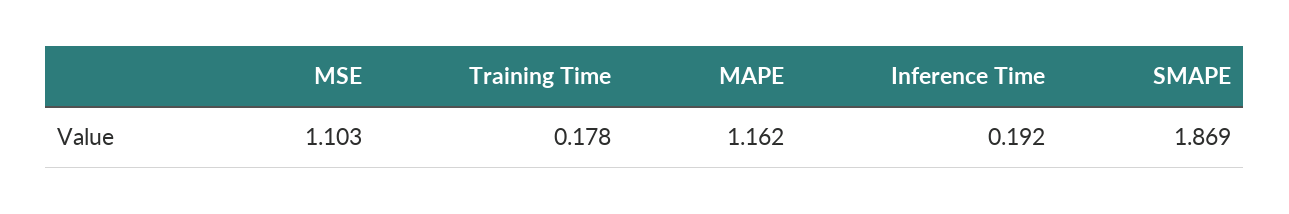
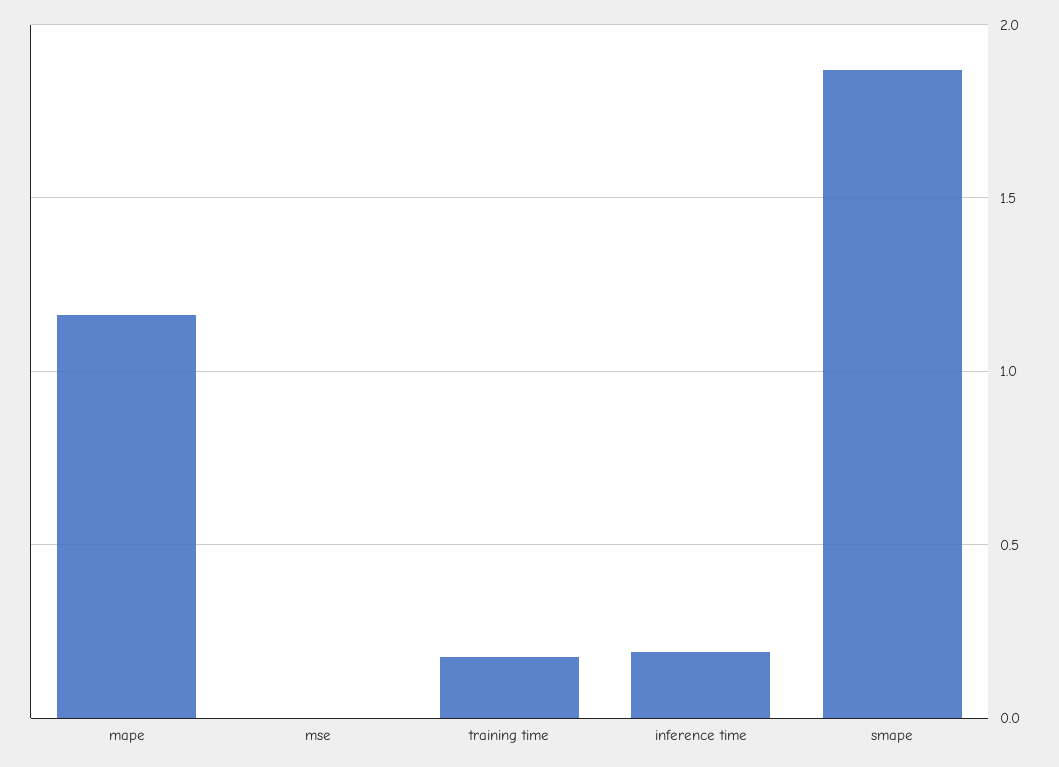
  {
-   "MSE": 1.103,
+   "MSE": 0,
    "Training Time": 0.178,
    "MAPE": 1.162,
    "Inference Time": 0.192,
    "SMAPE": 1.869
  }

